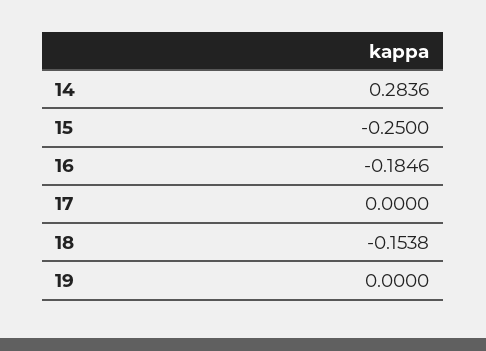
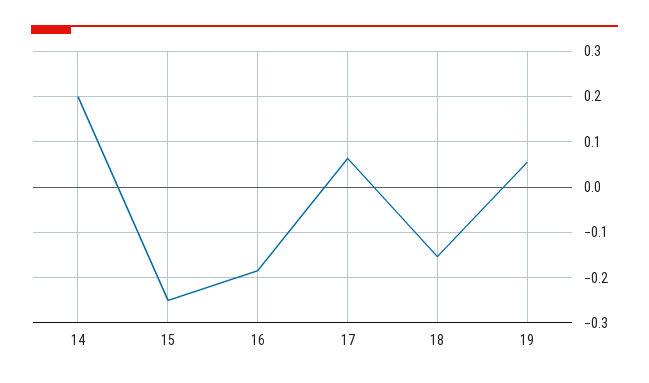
  {
-   "14": 0.2836,
+   "14": 0.2,
    "15": -0.25,
    "16": -0.1846,
-   "17": 0,
+   "17": 0.06,
    "18": -0.1538,
-   "19": 0
+   "19": 0.06
  }

